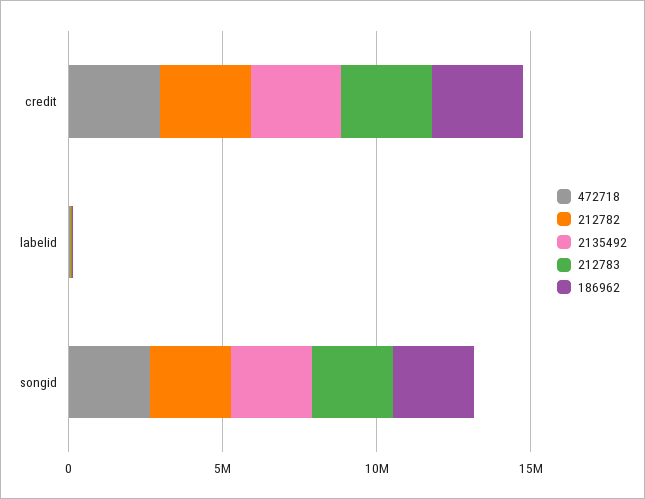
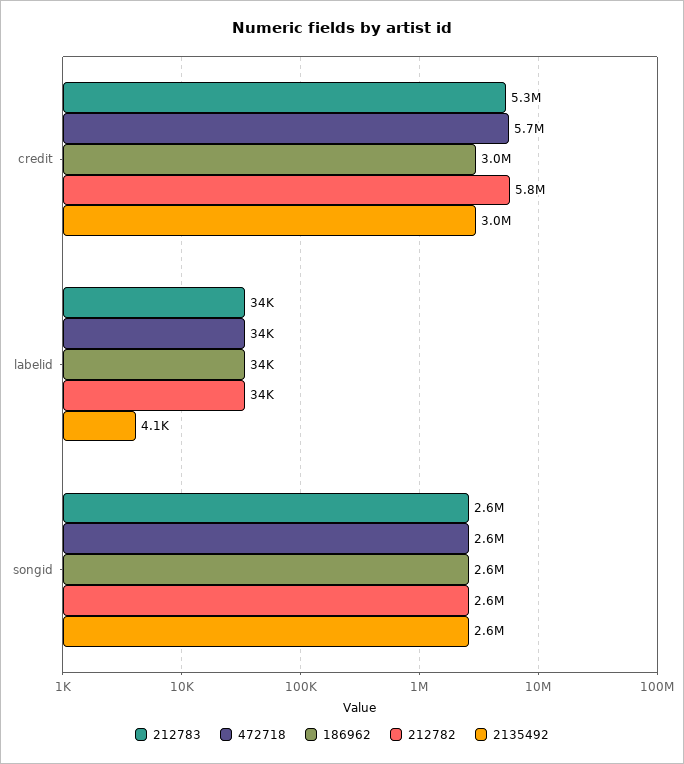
  {
    "472718": {
-     "credit": 3000000,
+     "credit": 5700000,
      "labelid": 34000,
      "songid": 2600000
    },
    "212782": {
-     "credit": 3000000,
+     "credit": 5800000,
      "labelid": 34000,
      "songid": 2600000
    },
    "2135492": {
      "credit": 3000000,
      "labelid": 4100,
      "songid": 2600000
    },
    "212783": {
-     "credit": 3000000,
+     "credit": 5300000,
      "labelid": 34000,
      "songid": 2600000
    },
    "186962": {
      "credit": 3000000,
      "labelid": 34000,
      "songid": 2600000
    }
  }

